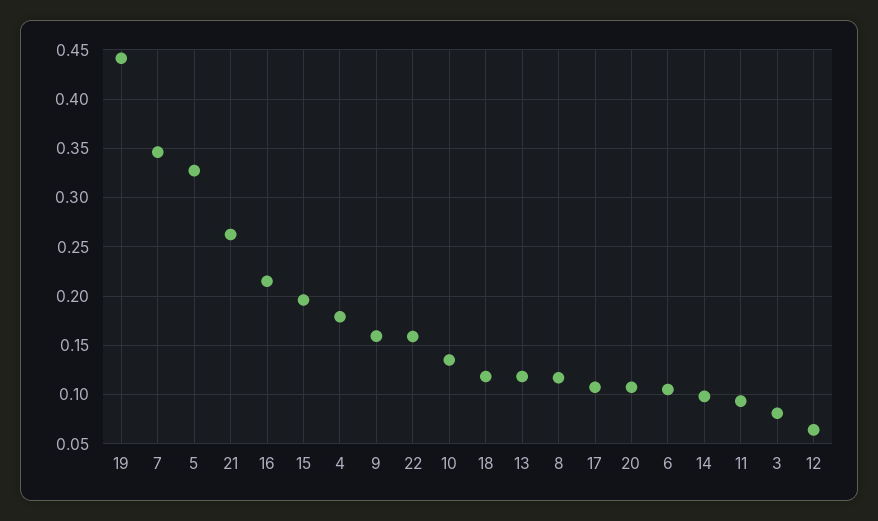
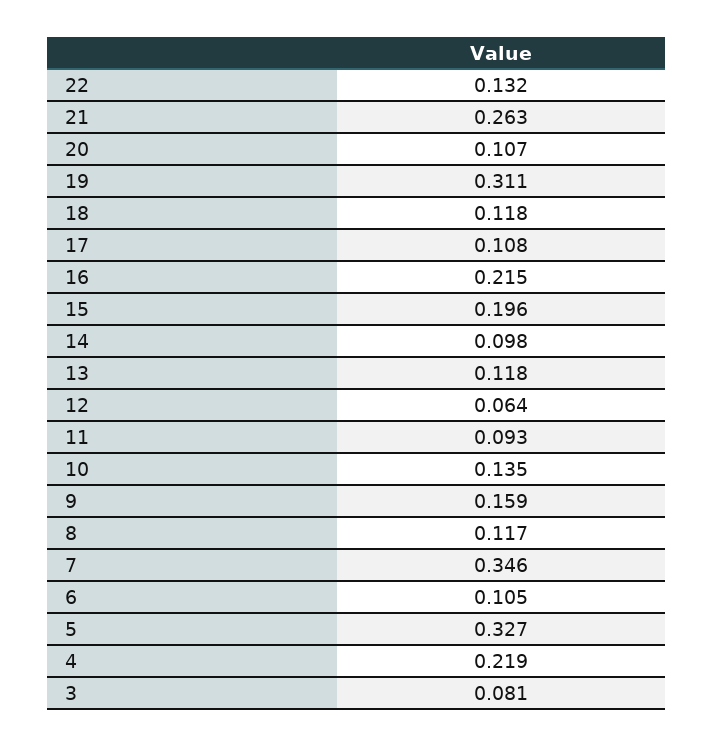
  {
-   "19": 0.44,
+   "19": 0.311,
    "7": 0.346,
    "5": 0.327,
    "21": 0.263,
    "16": 0.215,
    "15": 0.196,
-   "4": 0.18,
+   "4": 0.219,
    "9": 0.159,
-   "22": 0.16,
+   "22": 0.132,
    "10": 0.135,
    "18": 0.118,
    "13": 0.118,
    "8": 0.117,
    "17": 0.108,
    "20": 0.107,
    "6": 0.105,
    "14": 0.098,
    "11": 0.093,
    "3": 0.081,
    "12": 0.064
  }

